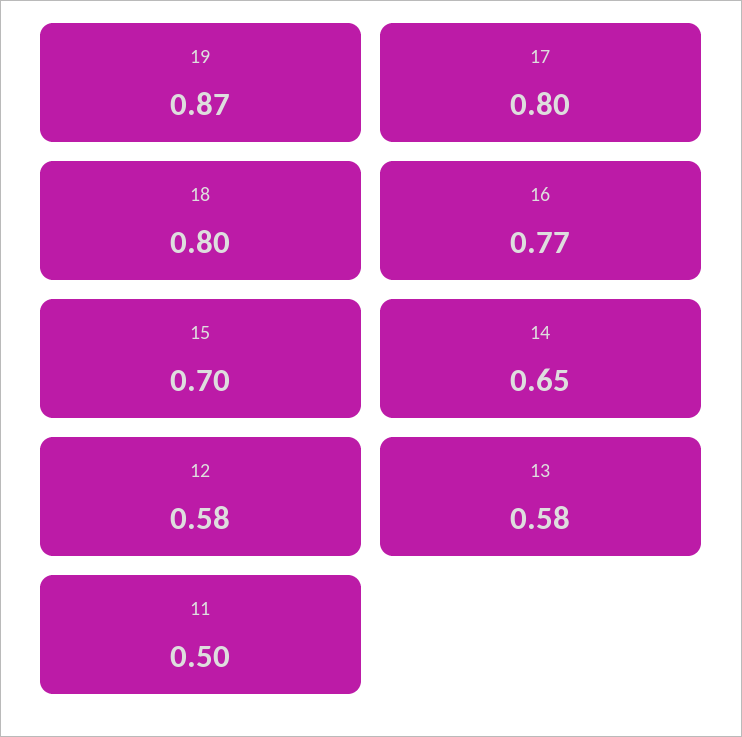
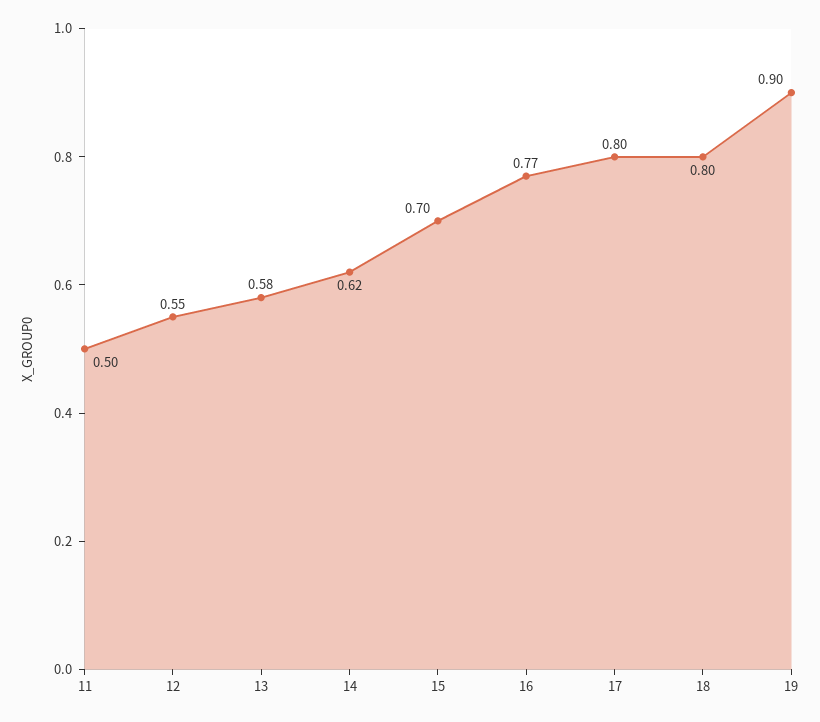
  {
-   "19": 0.87,
+   "19": 0.9,
    "17": 0.8,
    "18": 0.8,
    "16": 0.77,
    "15": 0.7,
-   "14": 0.65,
+   "14": 0.62,
-   "12": 0.58,
+   "12": 0.55,
    "13": 0.58,
    "11": 0.5
  }

